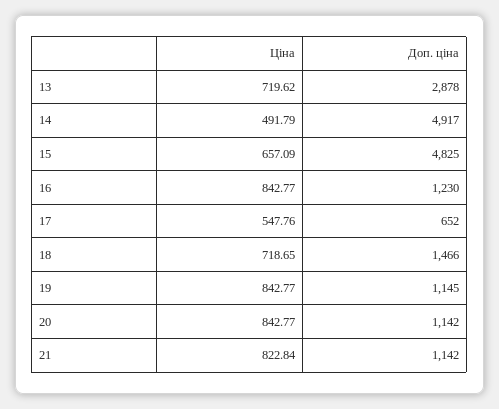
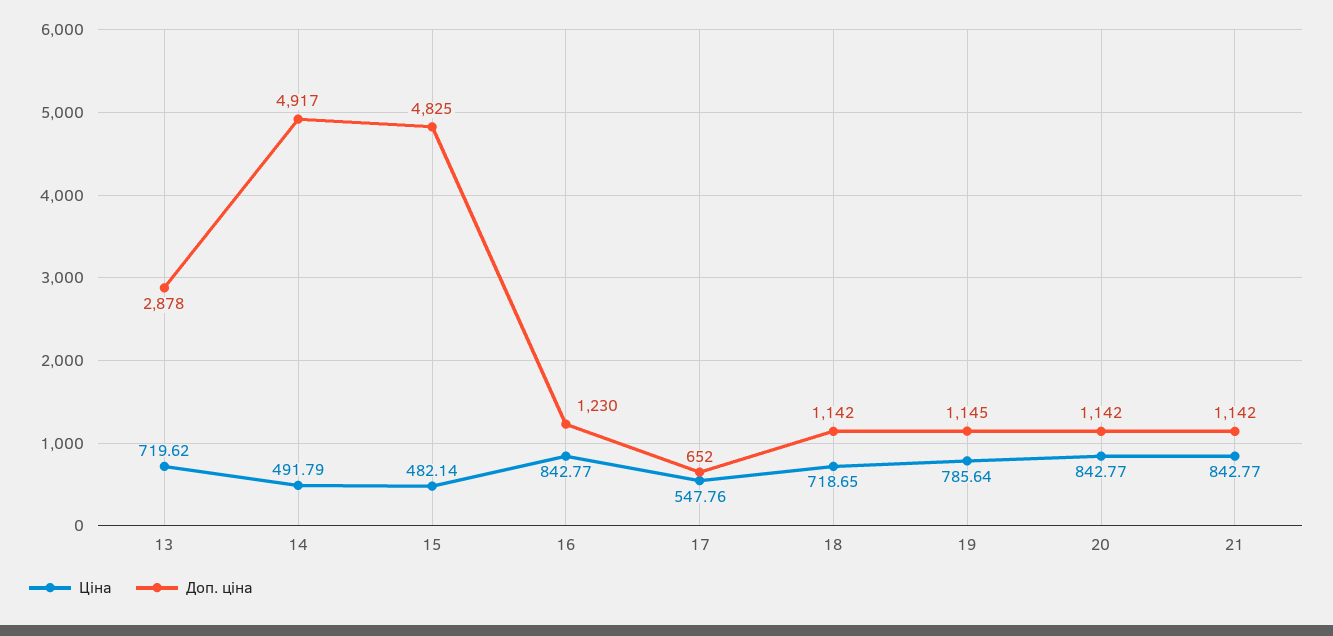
  {
    "Ціна": {
      "13": 719.62,
      "14": 491.79,
-     "15": 657.09,
+     "15": 482.14,
      "16": 842.77,
      "17": 547.76,
      "18": 718.65,
-     "19": 842.77,
+     "19": 785.64,
      "20": 842.77,
-     "21": 822.84
+     "21": 842.77
    },
    "Доп. ціна": {
      "13": 2878,
      "14": 4917,
      "15": 4825,
      "16": 1230,
      "17": 652,
-     "18": 1466,
+     "18": 1142,
      "19": 1145,
      "20": 1142,
      "21": 1142
    }
  }

